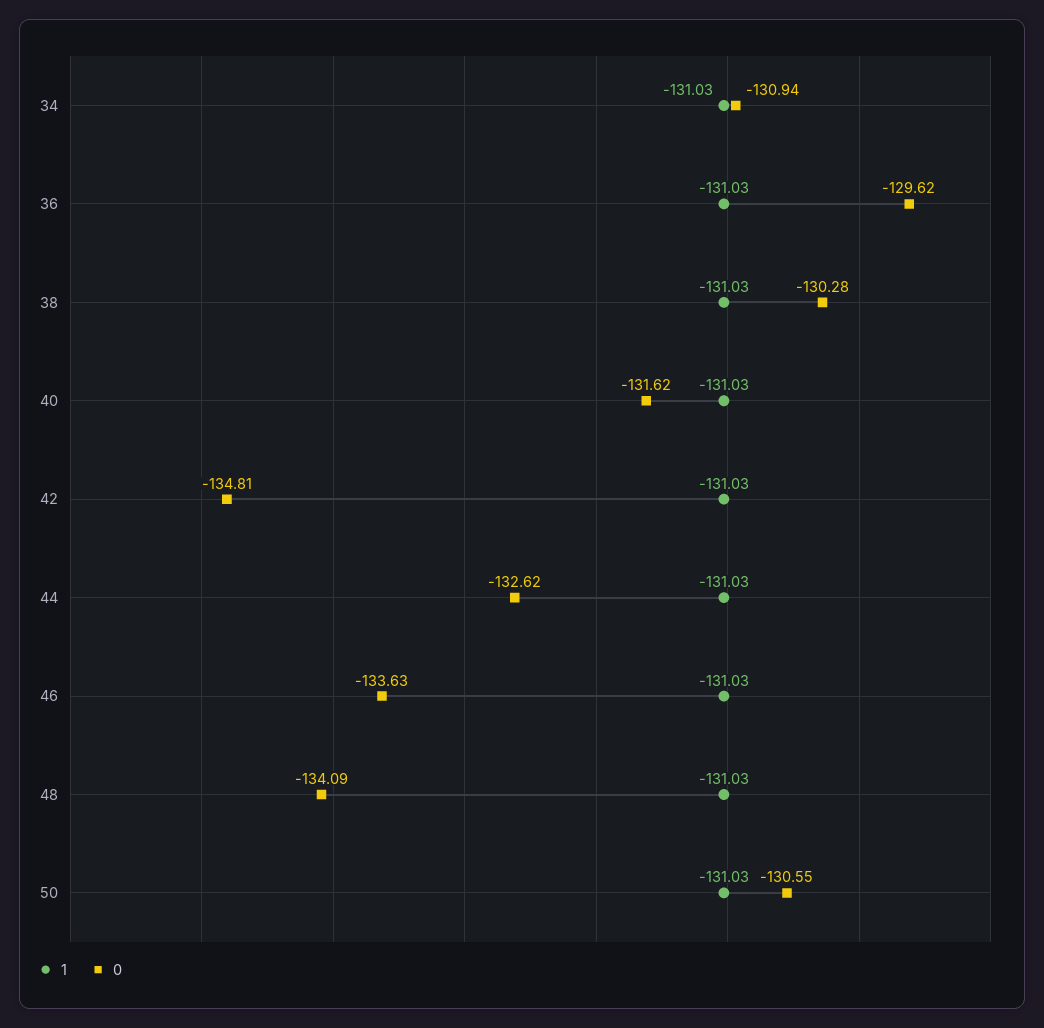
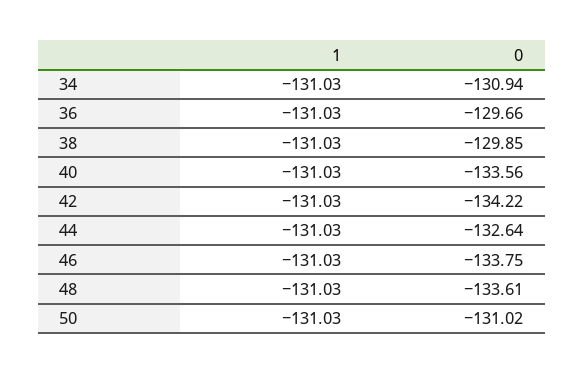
  {
    "1": {
      "34": -131.03,
      "36": -131.03,
      "38": -131.03,
      "40": -131.03,
      "42": -131.03,
      "44": -131.03,
      "46": -131.03,
      "48": -131.03,
      "50": -131.03
    },
    "0": {
      "34": -130.94,
-     "36": -129.62,
+     "36": -129.66,
-     "38": -130.28,
+     "38": -129.85,
-     "40": -131.62,
+     "40": -133.56,
-     "42": -134.81,
+     "42": -134.22,
-     "44": -132.62,
+     "44": -132.64,
-     "46": -133.63,
+     "46": -133.75,
-     "48": -134.09,
+     "48": -133.61,
-     "50": -130.55
+     "50": -131.02
    }
  }

